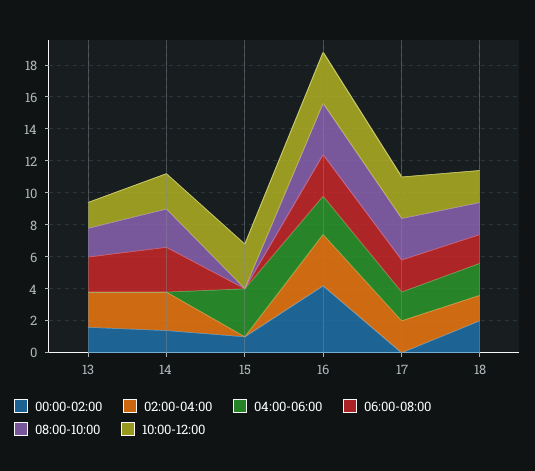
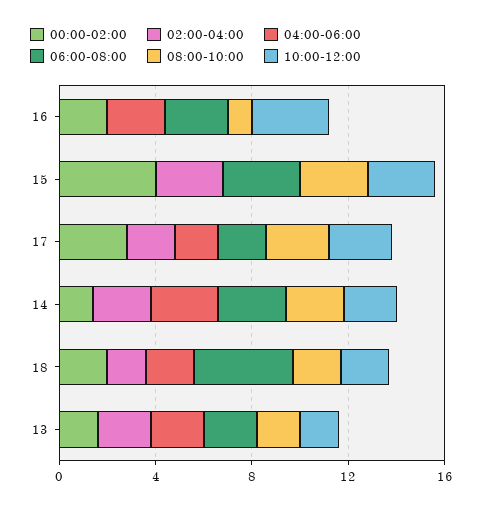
  {
    "00:00-02:00": {
      "13": 2,
      "14": 1,
-     "15": 1,
+     "15": 4,
-     "16": 4,
+     "16": 2,
-     "17": 0,
+     "17": 3,
      "18": 2
    },
    "02:00-04:00": {
      "13": 2,
      "14": 2,
-     "15": 0,
+     "15": 3,
-     "16": 3,
+     "16": 0,
      "17": 2,
      "18": 2
    },
    "04:00-06:00": {
-     "13": 0,
+     "13": 2,
-     "14": 0,
+     "14": 3,
-     "15": 3,
+     "15": 0,
      "16": 2,
      "17": 2,
      "18": 2
    },
    "06:00-08:00": {
      "13": 2,
      "14": 3,
-     "15": 0,
+     "15": 3,
      "16": 3,
      "17": 2,
-     "18": 2
+     "18": 4
    },
    "08:00-10:00": {
      "13": 2,
      "14": 2,
-     "15": 0,
+     "15": 3,
-     "16": 3,
+     "16": 1,
      "17": 3,
      "18": 2
    },
    "10:00-12:00": {
      "13": 2,
      "14": 2,
      "15": 3,
      "16": 3,
      "17": 3,
      "18": 2
    }
  }

